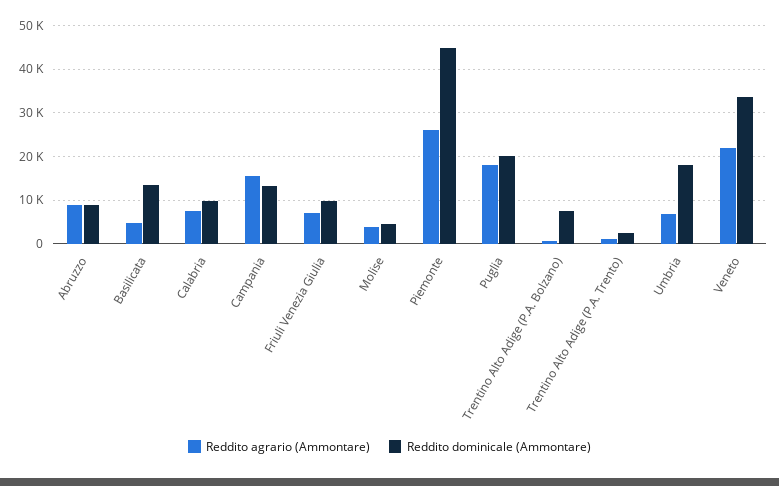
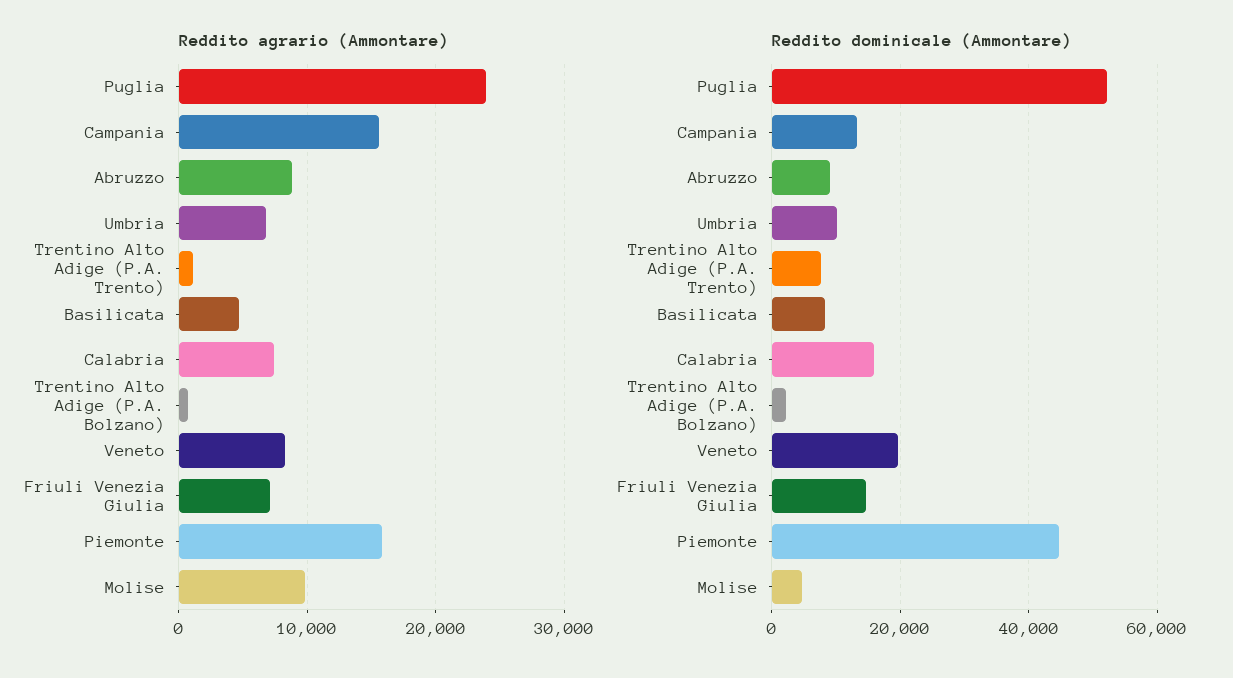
  {
    "Reddito agrario (Ammontare)": {
      "Abruzzo": 9000,
      "Basilicata": 5000,
      "Calabria": 7000,
      "Campania": 16000,
      "Friuli Venezia Giulia": 7000,
-     "Molise": 4000,
+     "Molise": 10000,
-     "Piemonte": 26000,
+     "Piemonte": 16000,
-     "Puglia": 18000,
+     "Puglia": 24000,
      "Trentino Alto Adige (P.A. Bolzano)": 1000,
      "Trentino Alto Adige (P.A. Trento)": 1000,
      "Umbria": 7000,
-     "Veneto": 22000
+     "Veneto": 8000
    },
    "Reddito dominicale (Ammontare)": {
      "Abruzzo": 8000,
-     "Basilicata": 14000,
+     "Basilicata": 8000,
-     "Calabria": 10000,
+     "Calabria": 16000,
      "Campania": 14000,
-     "Friuli Venezia Giulia": 10000,
+     "Friuli Venezia Giulia": 14000,
      "Molise": 4000,
      "Piemonte": 44000,
-     "Puglia": 20000,
+     "Puglia": 52000,
-     "Trentino Alto Adige (P.A. Bolzano)": 8000,
+     "Trentino Alto Adige (P.A. Bolzano)": 2000,
-     "Trentino Alto Adige (P.A. Trento)": 2000,
+     "Trentino Alto Adige (P.A. Trento)": 8000,
-     "Umbria": 18000,
+     "Umbria": 10000,
-     "Veneto": 34000
+     "Veneto": 20000
    }
  }

